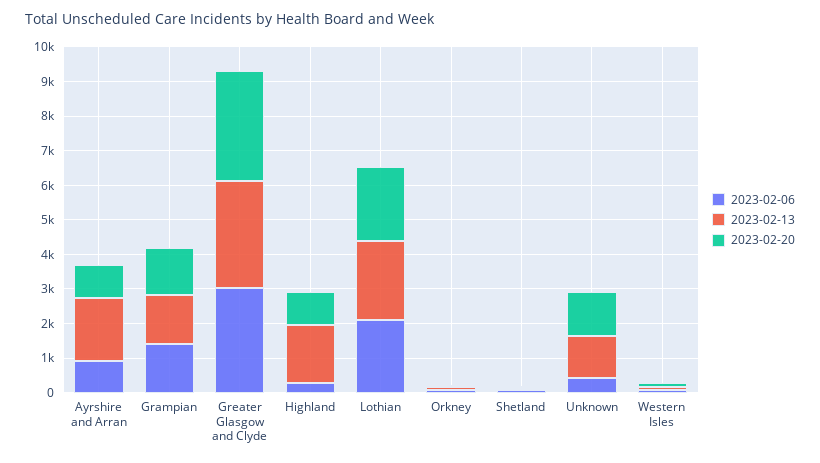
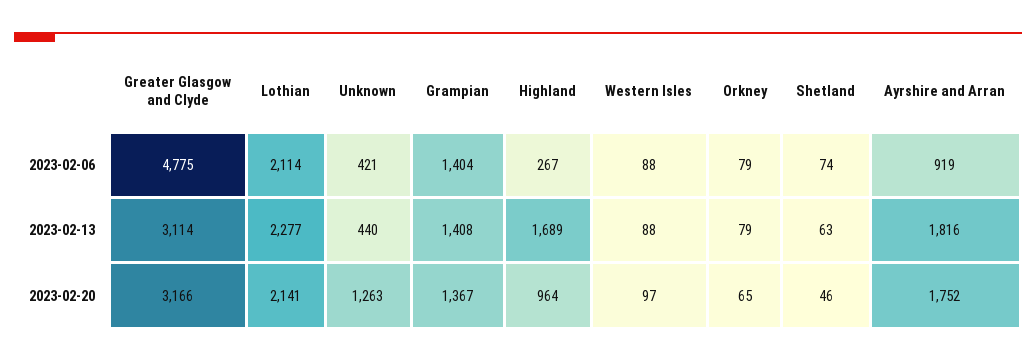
  {
    "2023-02-06": {
      "Ayrshire and Arran": 919,
      "Grampian": 1404,
-     "Greater Glasgow and Clyde": 3000,
+     "Greater Glasgow and Clyde": 4775,
      "Highland": 267,
      "Lothian": 2114,
      "Orkney": 79,
      "Shetland": 74,
      "Unknown": 421,
      "Western Isles": 88
    },
    "2023-02-13": {
      "Ayrshire and Arran": 1816,
      "Grampian": 1408,
      "Greater Glasgow and Clyde": 3114,
      "Highland": 1689,
      "Lothian": 2277,
      "Orkney": 79,
      "Shetland": 63,
-     "Unknown": 1250,
+     "Unknown": 440,
      "Western Isles": 88
    },
    "2023-02-20": {
-     "Ayrshire and Arran": 1000,
+     "Ayrshire and Arran": 1752,
      "Grampian": 1367,
      "Greater Glasgow and Clyde": 3166,
      "Highland": 964,
      "Lothian": 2141,
      "Orkney": 65,
      "Shetland": 46,
      "Unknown": 1263,
      "Western Isles": 97
    }
  }

